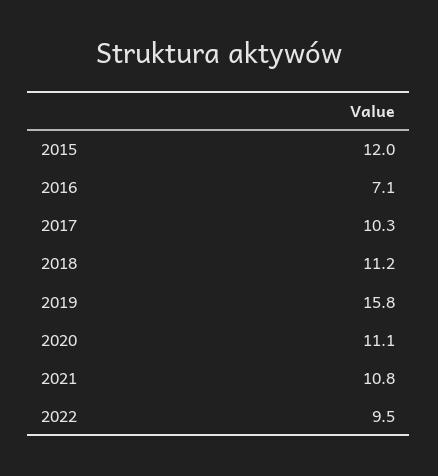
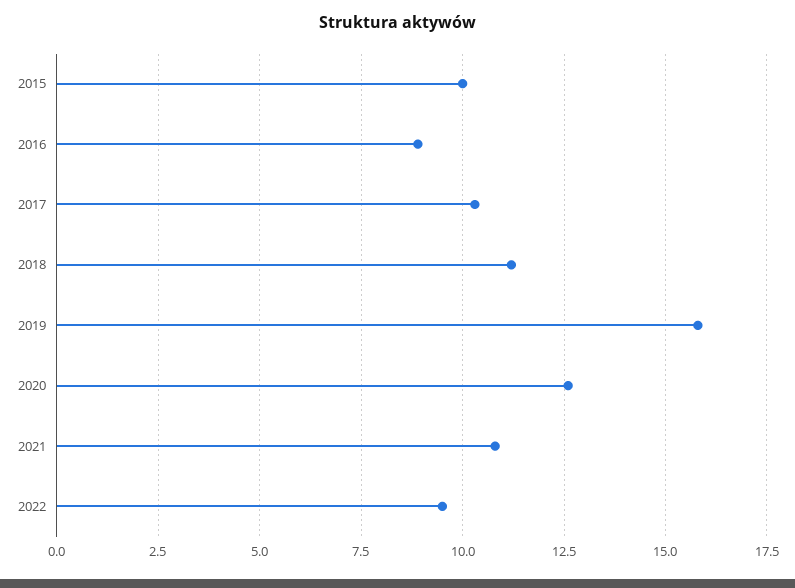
  {
-   "2015": 12,
+   "2015": 10,
-   "2016": 7.1,
+   "2016": 9,
    "2017": 10.3,
    "2018": 11.2,
    "2019": 15.8,
-   "2020": 11.1,
+   "2020": 12.5,
    "2021": 10.8,
    "2022": 9.5
  }

